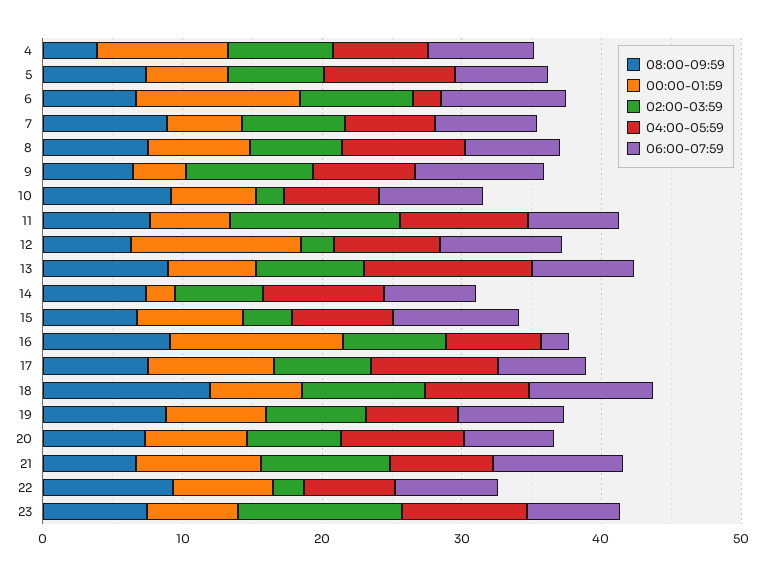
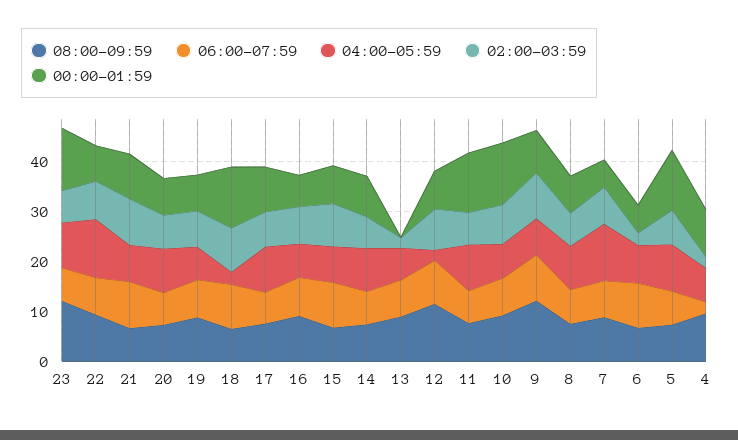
  {
    "08:00-09:59": {
-     "4": 4,
+     "4": 10,
      "5": 8,
      "6": 6,
      "7": 8,
      "8": 8,
-     "9": 6,
+     "9": 12,
      "10": 10,
      "11": 8,
-     "12": 6,
+     "12": 12,
      "13": 8,
      "14": 8,
      "15": 6,
      "16": 10,
      "17": 8,
-     "18": 12,
+     "18": 6,
      "19": 8,
      "20": 8,
      "21": 6,
      "22": 10,
-     "23": 8
+     "23": 12
    },
    "00:00-01:59": {
      "4": 10,
-     "5": 6,
+     "5": 12,
-     "6": 12,
+     "6": 6,
      "7": 6,
      "8": 8,
-     "9": 4,
+     "9": 8,
-     "10": 6,
+     "10": 12,
-     "11": 6,
+     "11": 12,
-     "12": 12,
+     "12": 8,
-     "13": 6,
+     "13": 0,
-     "14": 2,
+     "14": 8,
      "15": 8,
-     "16": 12,
+     "16": 6,
      "17": 10,
-     "18": 6,
+     "18": 12,
      "19": 8,
      "20": 8,
      "21": 8,
      "22": 8,
-     "23": 6
+     "23": 12
    },
    "02:00-03:59": {
-     "4": 8,
+     "4": 2,
      "5": 6,
-     "6": 8,
+     "6": 2,
      "7": 8,
      "8": 6,
      "9": 10,
-     "10": 2,
+     "10": 8,
-     "11": 12,
+     "11": 6,
-     "12": 2,
+     "12": 8,
-     "13": 8,
+     "13": 2,
      "14": 6,
-     "15": 4,
+     "15": 8,
      "16": 8,
      "17": 6,
      "18": 8,
      "19": 8,
      "20": 6,
      "21": 10,
-     "22": 2,
+     "22": 8,
-     "23": 12
+     "23": 6
    },
    "04:00-05:59": {
      "4": 6,
      "5": 10,
-     "6": 2,
+     "6": 8,
-     "7": 6,
+     "7": 12,
      "8": 8,
      "9": 8,
      "10": 6,
      "11": 10,
-     "12": 8,
+     "12": 2,
-     "13": 12,
+     "13": 6,
      "14": 8,
      "15": 8,
      "16": 6,
      "17": 10,
-     "18": 8,
+     "18": 2,
      "19": 6,
      "20": 8,
      "21": 8,
-     "22": 6,
+     "22": 12,
      "23": 10
    },
    "06:00-07:59": {
-     "4": 8,
+     "4": 2,
      "5": 6,
      "6": 8,
      "7": 8,
      "8": 6,
      "9": 10,
      "10": 8,
      "11": 6,
      "12": 8,
      "13": 8,
      "14": 6,
      "15": 10,
-     "16": 2,
+     "16": 8,
      "17": 6,
      "18": 8,
      "19": 8,
      "20": 6,
      "21": 10,
      "22": 8,
      "23": 6
    }
  }

